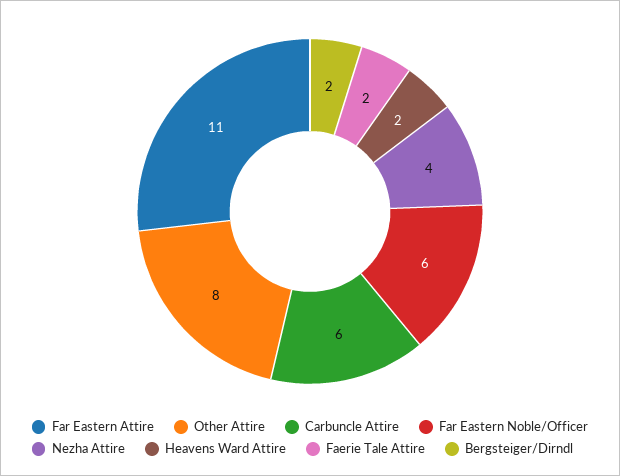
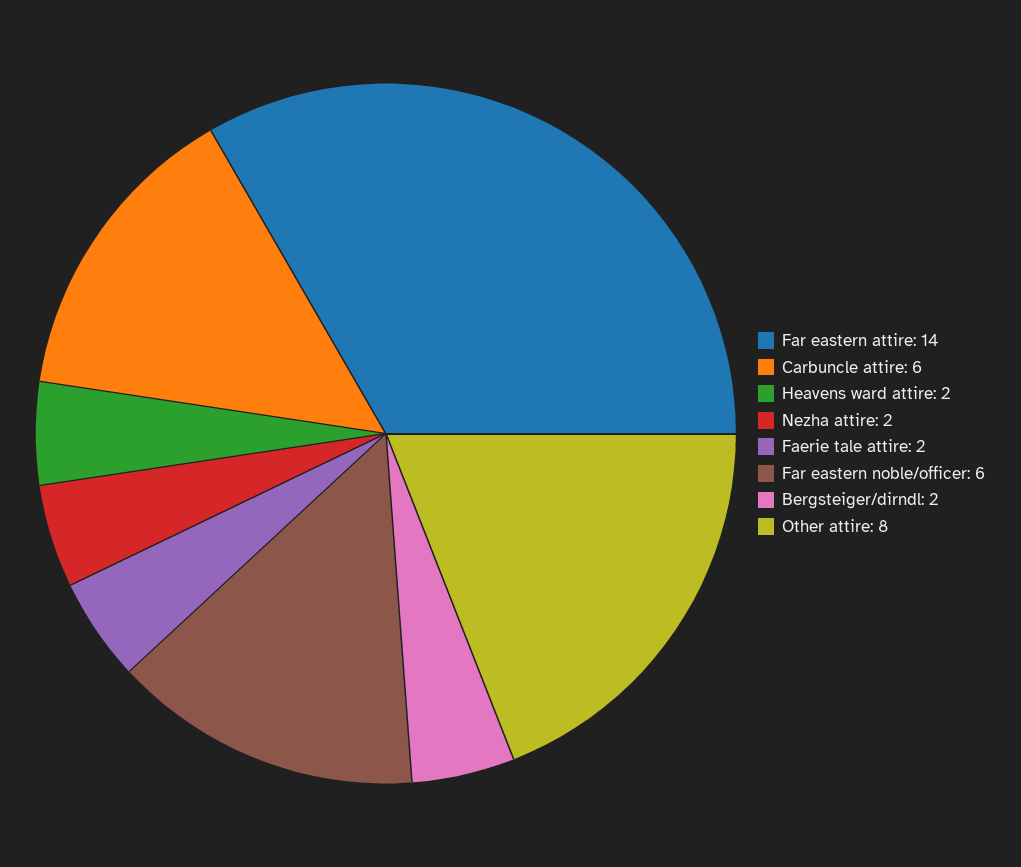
  {
-   "Far Eastern Attire": 11,
+   "Far Eastern Attire": 14,
    "Other Attire": 8,
    "Carbuncle Attire": 6,
    "Far Eastern Noble/Officer": 6,
-   "Nezha Attire": 4,
+   "Nezha Attire": 2,
    "Heavens Ward Attire": 2,
    "Faerie Tale Attire": 2,
    "Bergsteiger/Dirndl": 2
  }

